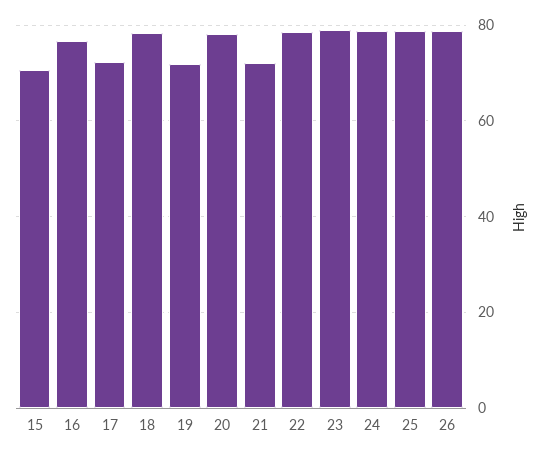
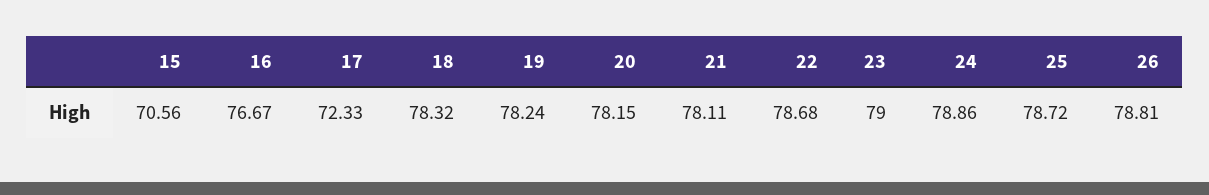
  {
    "15": 70.56,
    "16": 76.67,
    "17": 72.33,
    "18": 78.32,
-   "19": 72,
+   "19": 78.24,
    "20": 78.15,
-   "21": 72,
+   "21": 78.11,
    "22": 78.68,
    "23": 79,
    "24": 78.86,
    "25": 78.72,
    "26": 78.81
  }

